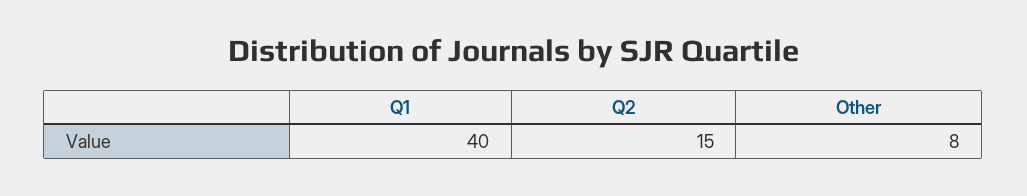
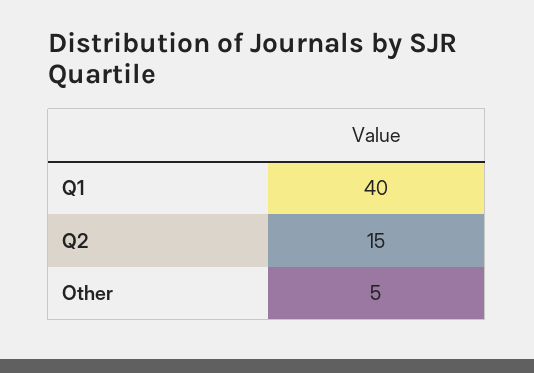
  {
    "Q1": 40,
    "Q2": 15,
-   "Other": 8
+   "Other": 5
  }

